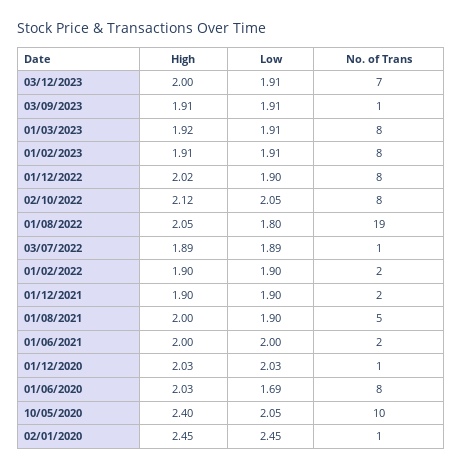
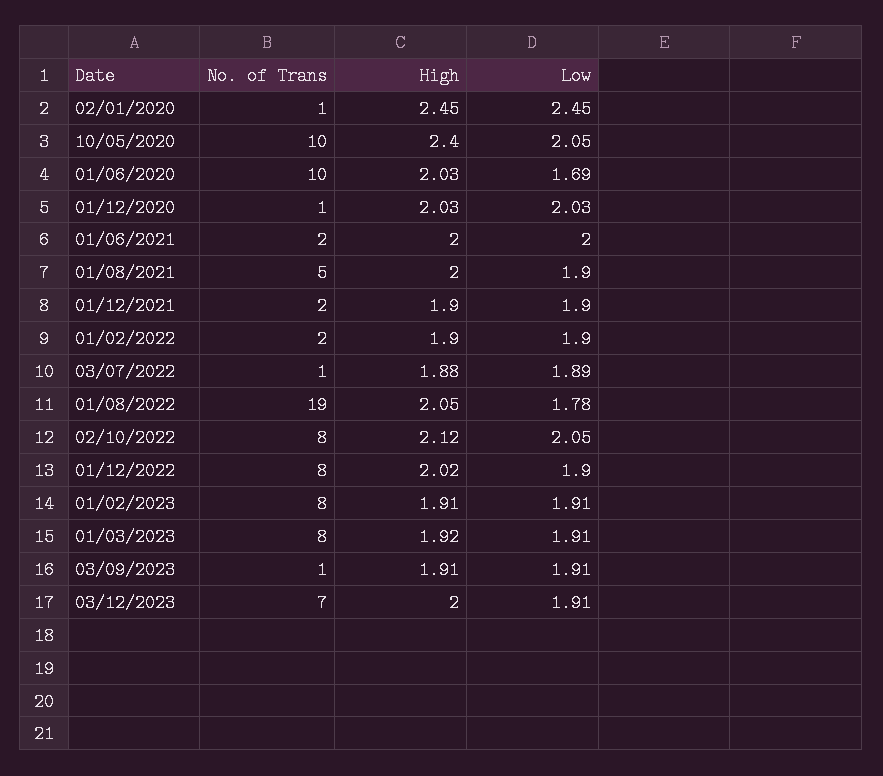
  {
    "High": {
      "03/12/2023": 2,
      "03/09/2023": 1.91,
      "01/03/2023": 1.92,
      "01/02/2023": 1.91,
      "01/12/2022": 2.02,
      "02/10/2022": 2.12,
      "01/08/2022": 2.05,
-     "03/07/2022": 1.89,
+     "03/07/2022": 1.88,
      "01/02/2022": 1.9,
      "01/12/2021": 1.9,
      "01/08/2021": 2,
      "01/06/2021": 2,
      "01/12/2020": 2.03,
      "01/06/2020": 2.03,
      "10/05/2020": 2.4,
      "02/01/2020": 2.45
    },
    "Low": {
      "03/12/2023": 1.91,
      "03/09/2023": 1.91,
      "01/03/2023": 1.91,
      "01/02/2023": 1.91,
      "01/12/2022": 1.9,
      "02/10/2022": 2.05,
-     "01/08/2022": 1.8,
+     "01/08/2022": 1.78,
      "03/07/2022": 1.89,
      "01/02/2022": 1.9,
      "01/12/2021": 1.9,
      "01/08/2021": 1.9,
      "01/06/2021": 2,
      "01/12/2020": 2.03,
      "01/06/2020": 1.69,
      "10/05/2020": 2.05,
      "02/01/2020": 2.45
    },
    "No. of Trans": {
      "03/12/2023": 7,
      "03/09/2023": 1,
      "01/03/2023": 8,
      "01/02/2023": 8,
      "01/12/2022": 8,
      "02/10/2022": 8,
      "01/08/2022": 19,
      "03/07/2022": 1,
      "01/02/2022": 2,
      "01/12/2021": 2,
      "01/08/2021": 5,
      "01/06/2021": 2,
      "01/12/2020": 1,
-     "01/06/2020": 8,
+     "01/06/2020": 10,
      "10/05/2020": 10,
      "02/01/2020": 1
    }
  }

